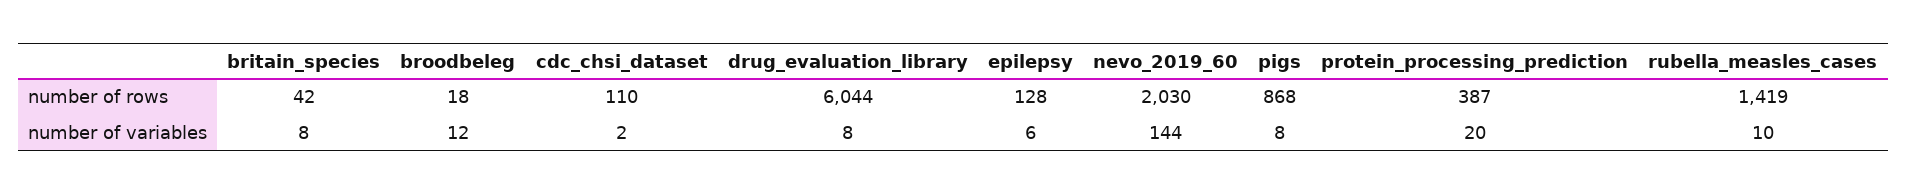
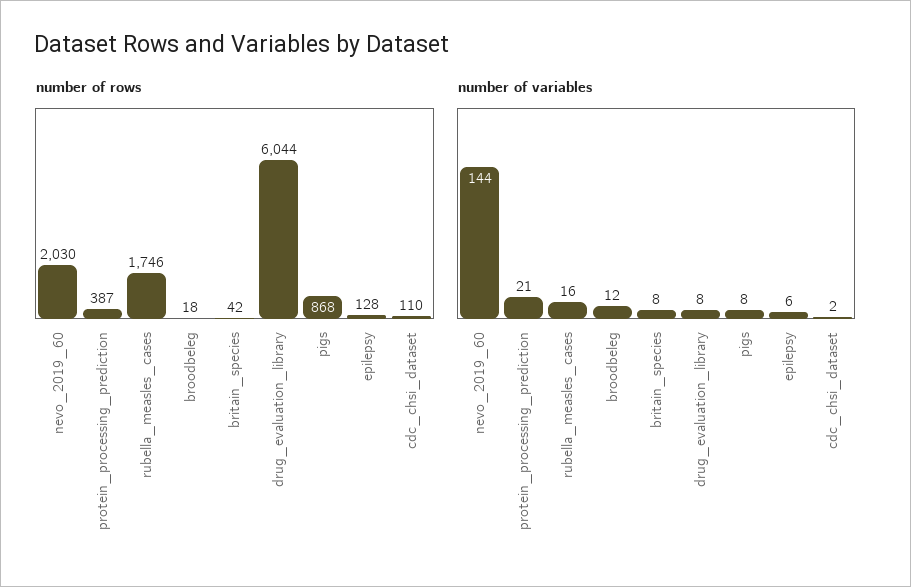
  {
    "number of rows": {
      "britain_species": 42,
      "broodbeleg": 18,
      "cdc_chsi_dataset": 110,
      "drug_evaluation_library": 6044,
      "epilepsy": 128,
      "nevo_2019_60": 2030,
      "pigs": 868,
      "protein_processing_prediction": 387,
-     "rubella_measles_cases": 1419
+     "rubella_measles_cases": 1746
    },
    "number of variables": {
      "britain_species": 8,
      "broodbeleg": 12,
      "cdc_chsi_dataset": 2,
      "drug_evaluation_library": 8,
      "epilepsy": 6,
      "nevo_2019_60": 144,
      "pigs": 8,
-     "protein_processing_prediction": 20,
+     "protein_processing_prediction": 21,
-     "rubella_measles_cases": 10
+     "rubella_measles_cases": 16
    }
  }

